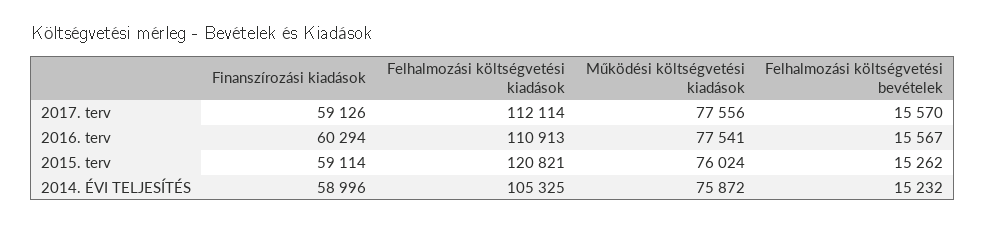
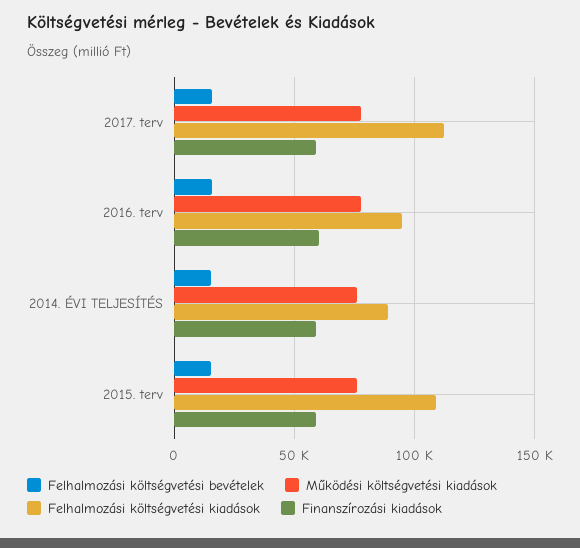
  {
    "Finanszírozási kiadások": {
      "2017. terv": 59126,
      "2016. terv": 60294,
      "2015. terv": 59114,
      "2014. ÉVI TELJESÍTÉS": 58996
    },
    "Felhalmozási költségvetési kiadások": {
      "2017. terv": 112114,
-     "2016. terv": 110913,
+     "2016. terv": 95000,
-     "2015. terv": 120821,
+     "2015. terv": 110000,
-     "2014. ÉVI TELJESÍTÉS": 105325
+     "2014. ÉVI TELJESÍTÉS": 90000
    },
    "Működési költségvetési kiadások": {
      "2017. terv": 77556,
      "2016. terv": 77541,
      "2015. terv": 76024,
      "2014. ÉVI TELJESÍTÉS": 75872
    },
    "Felhalmozási költségvetési bevételek": {
      "2017. terv": 15570,
      "2016. terv": 15567,
      "2015. terv": 15262,
      "2014. ÉVI TELJESÍTÉS": 15232
    }
  }

